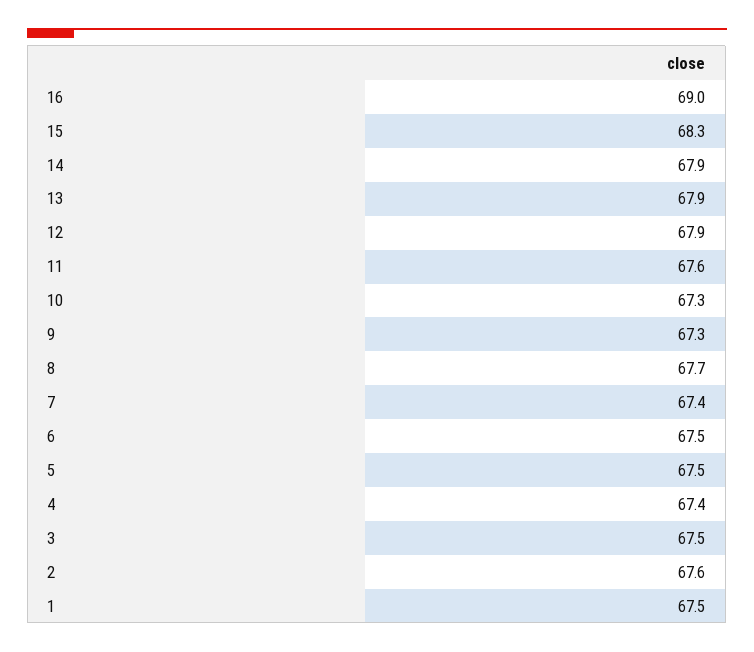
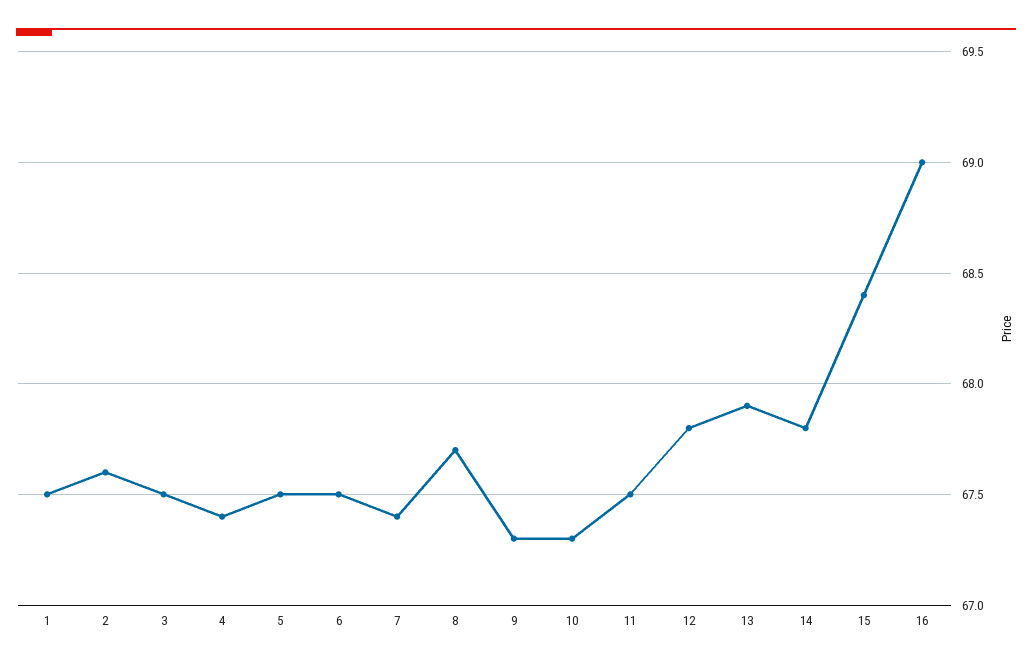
  {
    "16": 69,
-   "15": 68.3,
+   "15": 68.4,
-   "14": 67.9,
+   "14": 67.8,
    "13": 67.9,
-   "12": 67.9,
+   "12": 67.8,
-   "11": 67.6,
+   "11": 67.5,
    "10": 67.3,
    "9": 67.3,
    "8": 67.7,
    "7": 67.4,
    "6": 67.5,
    "5": 67.5,
    "4": 67.4,
    "3": 67.5,
    "2": 67.6,
    "1": 67.5
  }

